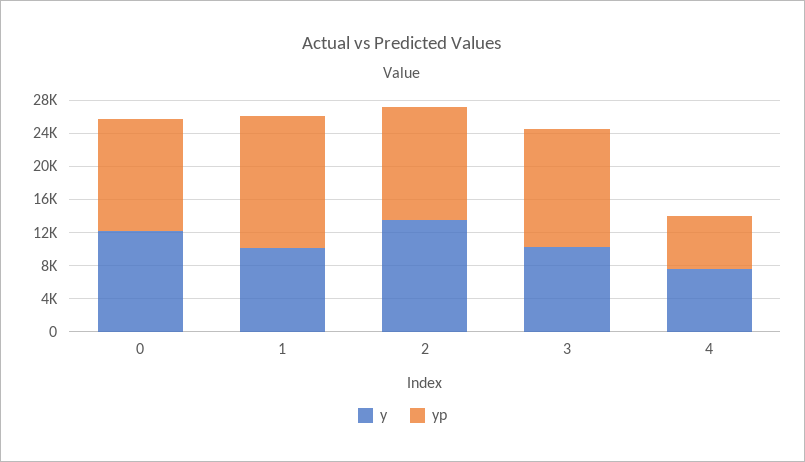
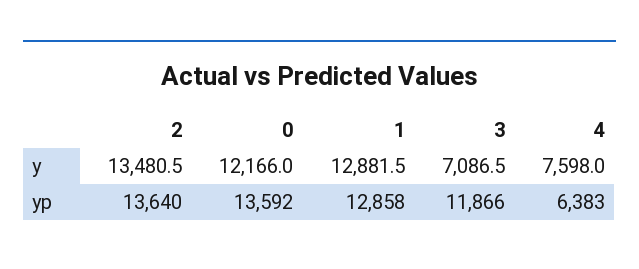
  {
    "y": {
      "0": 12166,
-     "1": 10000,
+     "1": 12881.5,
      "2": 13480.5,
-     "3": 10000,
+     "3": 7086.5,
      "4": 7598
    },
    "yp": {
      "0": 13592,
-     "1": 16000,
+     "1": 12858,
      "2": 13640,
-     "3": 14000,
+     "3": 11866,
      "4": 6383
    }
  }

